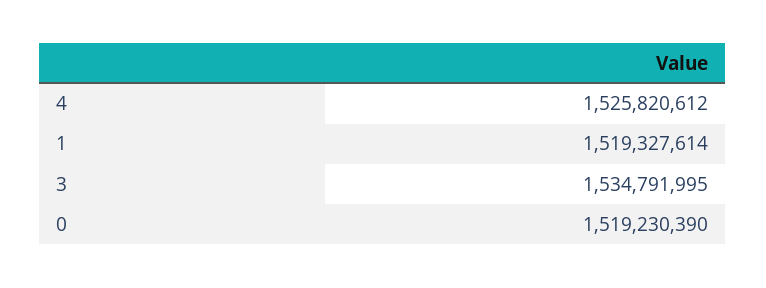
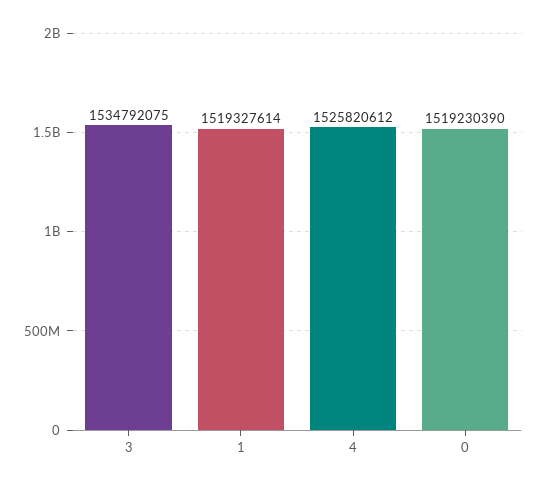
  {
    "4": 1525820612,
    "1": 1519327614,
-   "3": 1534791995,
+   "3": 1534792075,
    "0": 1519230390
  }

